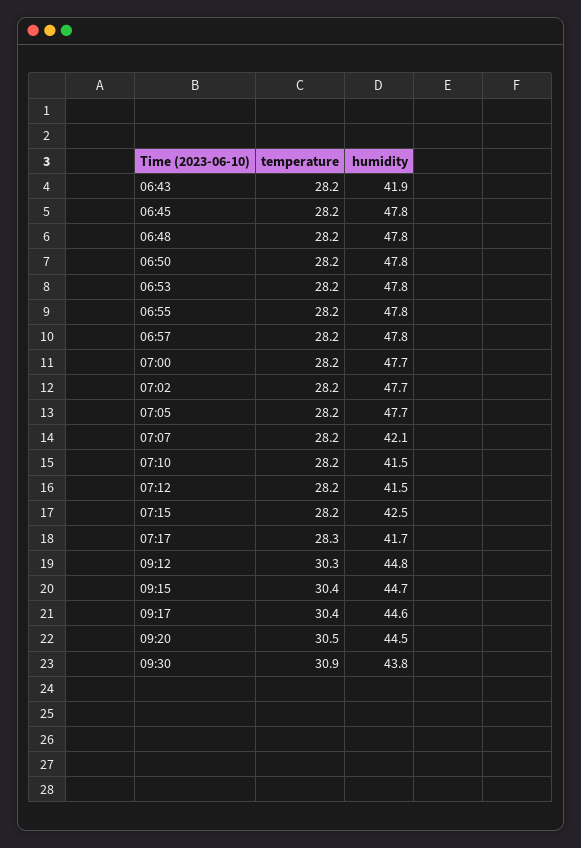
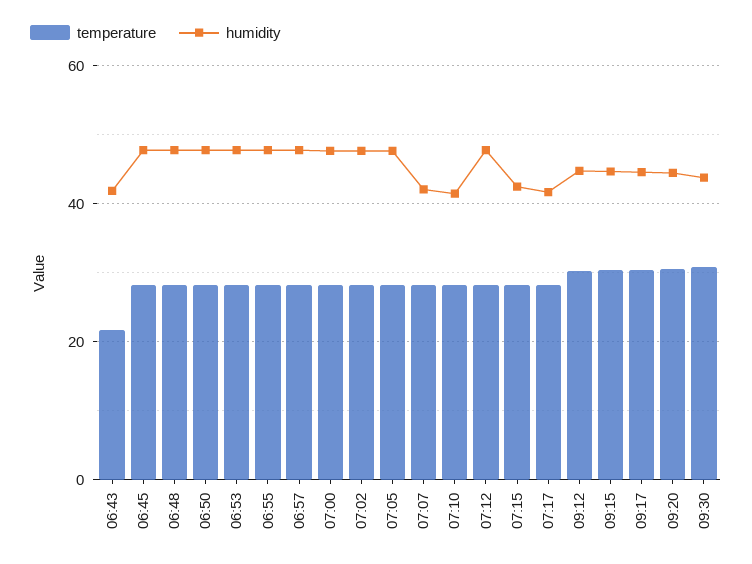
  {
    "temperature": {
-     "06:43": 28.2,
+     "06:43": 22,
      "06:45": 28.2,
      "06:48": 28.2,
      "06:50": 28.2,
      "06:53": 28.2,
      "06:55": 28.2,
      "06:57": 28.2,
      "07:00": 28.2,
      "07:02": 28.2,
      "07:05": 28.2,
      "07:07": 28.2,
      "07:10": 28.2,
      "07:12": 28.2,
      "07:15": 28.2,
      "07:17": 28.3,
      "09:12": 30.3,
      "09:15": 30.4,
      "09:17": 30.4,
      "09:20": 30.5,
      "09:30": 30.9
    },
    "humidity": {
      "06:43": 41.9,
      "06:45": 47.8,
      "06:48": 47.8,
      "06:50": 47.8,
      "06:53": 47.8,
      "06:55": 47.8,
      "06:57": 47.8,
      "07:00": 47.7,
      "07:02": 47.7,
      "07:05": 47.7,
      "07:07": 42.1,
      "07:10": 41.5,
-     "07:12": 41.5,
+     "07:12": 48,
      "07:15": 42.5,
      "07:17": 41.7,
      "09:12": 44.8,
      "09:15": 44.7,
      "09:17": 44.6,
      "09:20": 44.5,
      "09:30": 43.8
    }
  }

